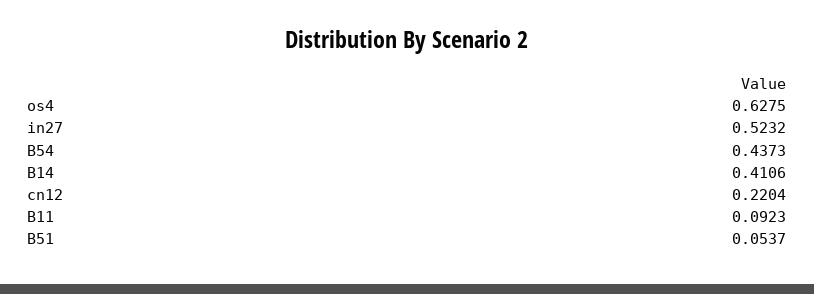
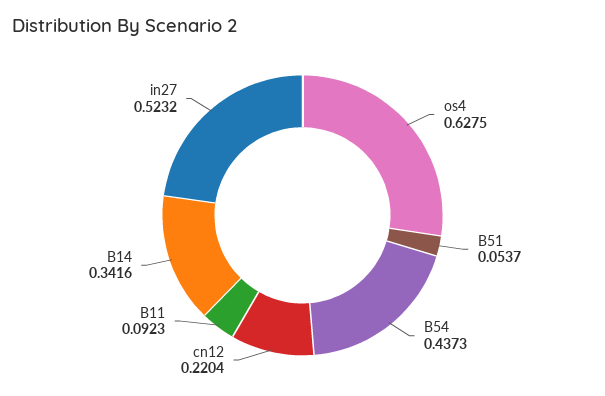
  {
    "os4": 0.6275,
    "in27": 0.5232,
    "B54": 0.4373,
-   "B14": 0.4106,
+   "B14": 0.3416,
    "cn12": 0.2204,
    "B11": 0.0923,
    "B51": 0.0537
  }

